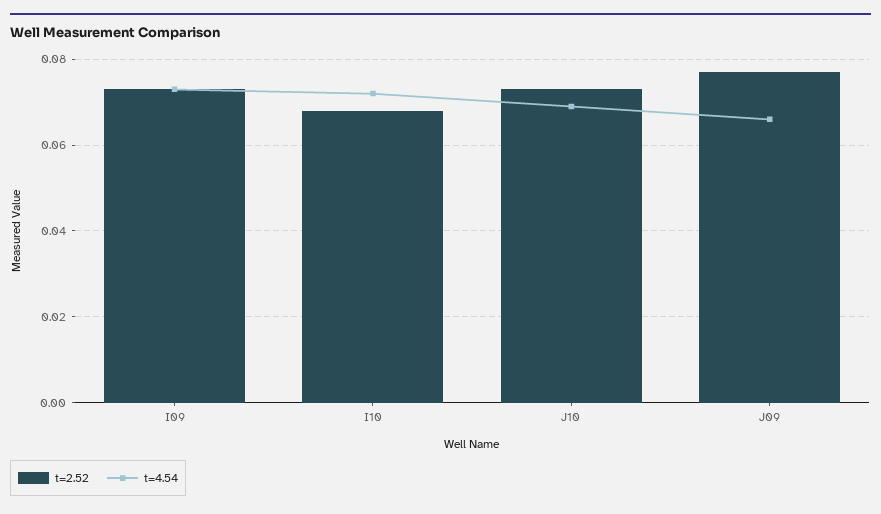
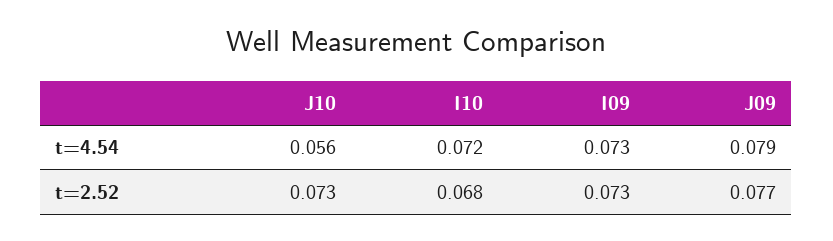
  {
    "t=2.52": {
      "I09": 0.073,
      "I10": 0.068,
      "J10": 0.073,
      "J09": 0.077
    },
    "t=4.54": {
      "I09": 0.073,
      "I10": 0.072,
-     "J10": 0.07,
+     "J10": 0.056,
-     "J09": 0.065
+     "J09": 0.079
    }
  }

